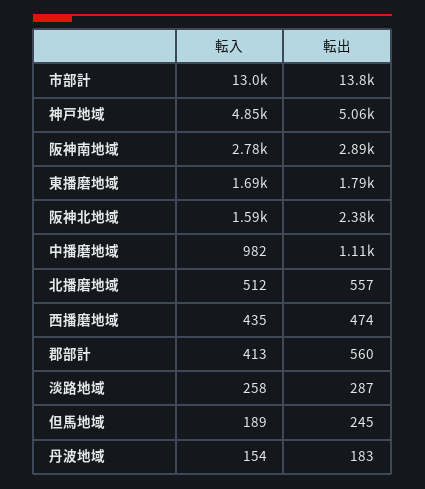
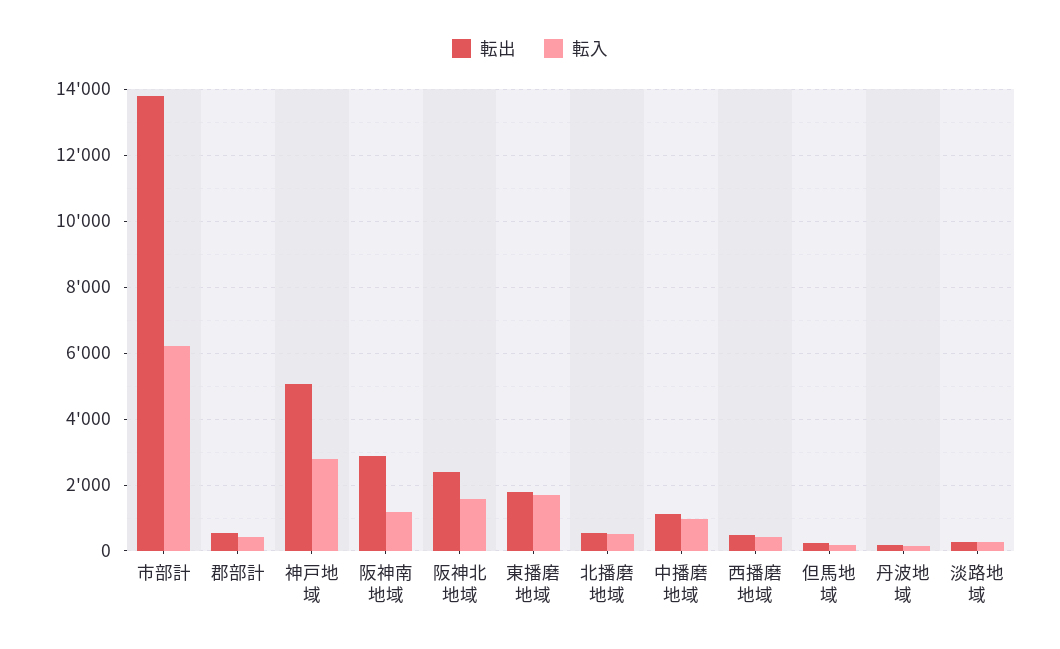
  {
    "転入": {
-     "市部計": 13000,
+     "市部計": 6200,
-     "神戸地域": 4850,
+     "神戸地域": 2800,
-     "阪神南地域": 2780,
+     "阪神南地域": 1200,
      "東播磨地域": 1690,
      "阪神北地域": 1590,
      "中播磨地域": 982,
      "北播磨地域": 512,
      "西播磨地域": 435,
      "郡部計": 413,
      "淡路地域": 258,
      "但馬地域": 189,
      "丹波地域": 154
    },
    "転出": {
      "市部計": 13800,
      "神戸地域": 5060,
      "阪神南地域": 2890,
      "東播磨地域": 1790,
      "阪神北地域": 2380,
      "中播磨地域": 1110,
      "北播磨地域": 557,
      "西播磨地域": 474,
      "郡部計": 560,
      "淡路地域": 287,
      "但馬地域": 245,
      "丹波地域": 183
    }
  }

